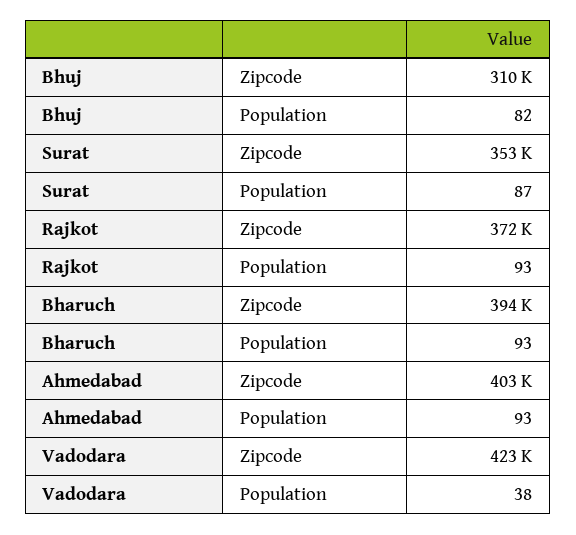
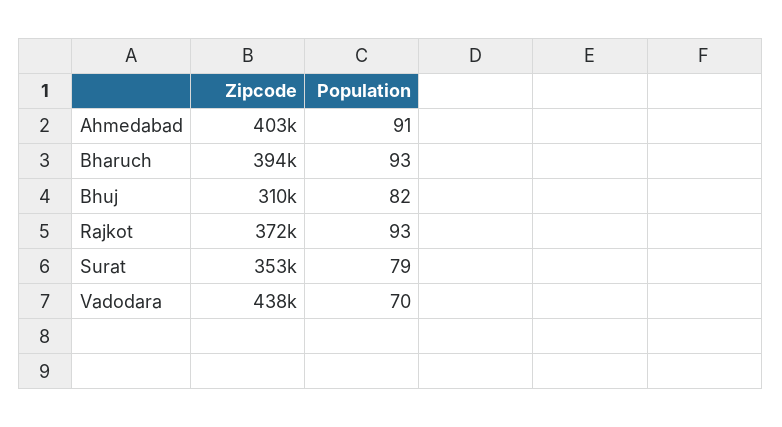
  {
    "Bhuj": {
      "Zipcode": 310000,
      "Population": 82
    },
    "Surat": {
      "Zipcode": 353000,
-     "Population": 87
+     "Population": 79
    },
    "Rajkot": {
      "Zipcode": 372000,
      "Population": 93
    },
    "Bharuch": {
      "Zipcode": 394000,
      "Population": 93
    },
    "Ahmedabad": {
      "Zipcode": 403000,
-     "Population": 93
+     "Population": 91
    },
    "Vadodara": {
-     "Zipcode": 423000,
+     "Zipcode": 438000,
-     "Population": 38
+     "Population": 70
    }
  }

